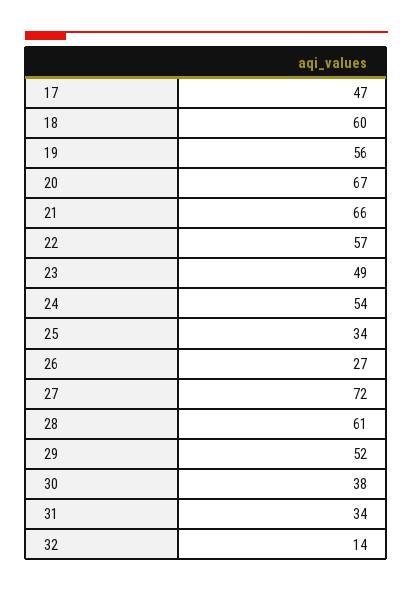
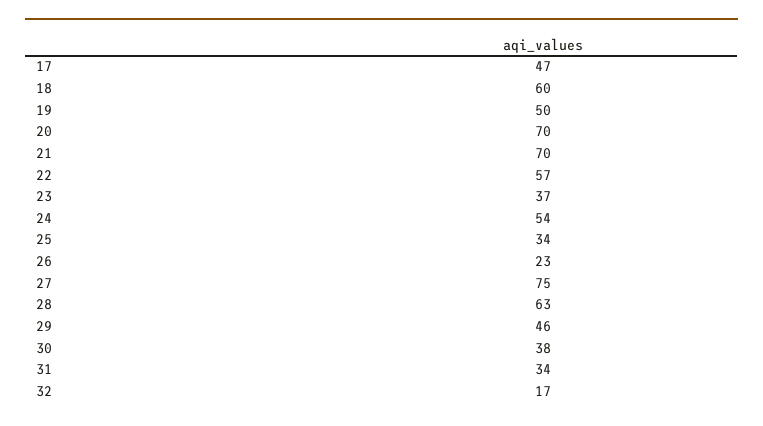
  {
    "17": 47,
    "18": 60,
-   "19": 56,
+   "19": 50,
-   "20": 67,
+   "20": 70,
-   "21": 66,
+   "21": 70,
    "22": 57,
-   "23": 49,
+   "23": 37,
    "24": 54,
    "25": 34,
-   "26": 27,
+   "26": 23,
-   "27": 72,
+   "27": 75,
-   "28": 61,
+   "28": 63,
-   "29": 52,
+   "29": 46,
    "30": 38,
    "31": 34,
-   "32": 14
+   "32": 17
  }

